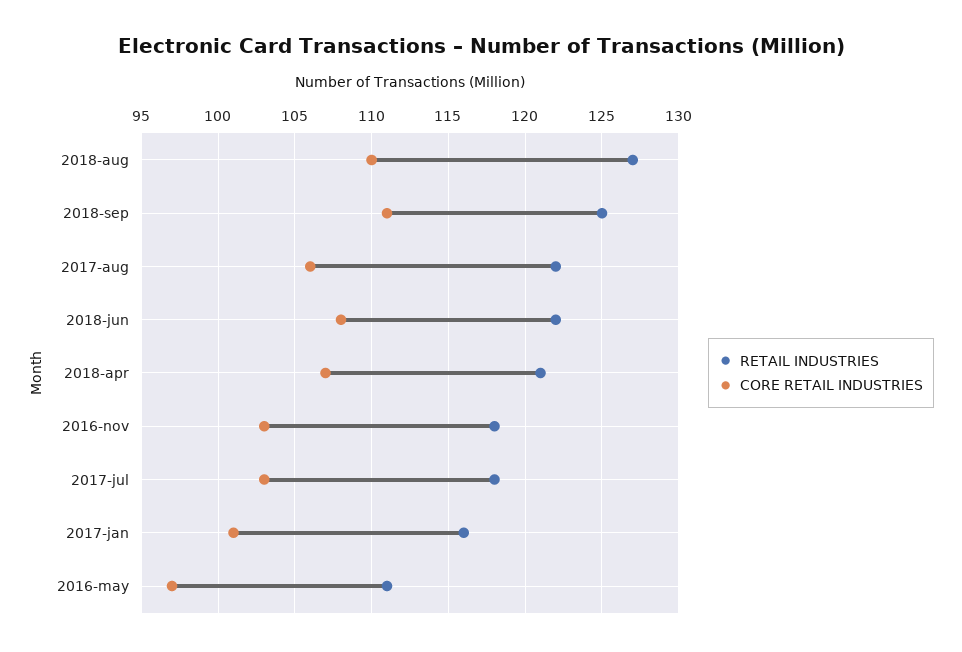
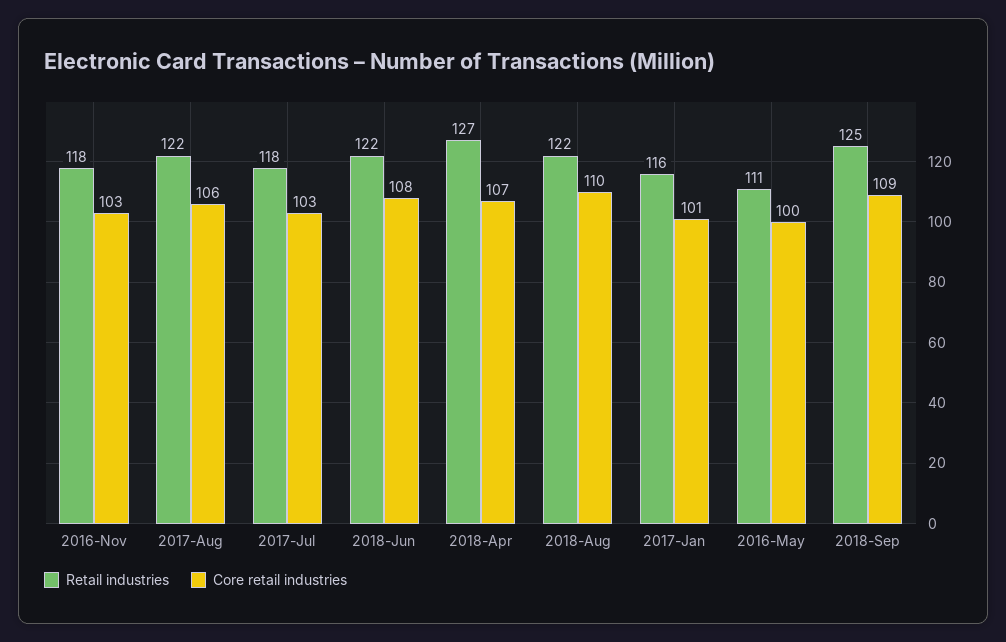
  {
    "RETAIL INDUSTRIES": {
-     "2018-aug": 127,
+     "2018-aug": 122,
      "2018-sep": 125,
      "2017-aug": 122,
      "2018-jun": 122,
-     "2018-apr": 121,
+     "2018-apr": 127,
      "2016-nov": 118,
      "2017-jul": 118,
      "2017-jan": 116,
      "2016-may": 111
    },
    "CORE RETAIL INDUSTRIES": {
      "2018-aug": 110,
-     "2018-sep": 111,
+     "2018-sep": 109,
      "2017-aug": 106,
      "2018-jun": 108,
      "2018-apr": 107,
      "2016-nov": 103,
      "2017-jul": 103,
      "2017-jan": 101,
-     "2016-may": 97
+     "2016-may": 100
    }
  }

